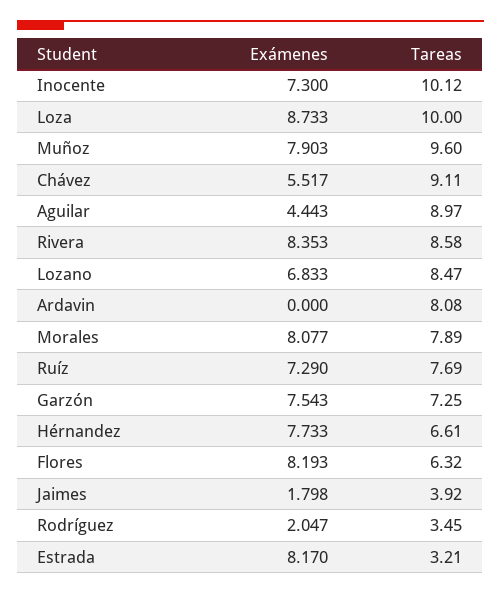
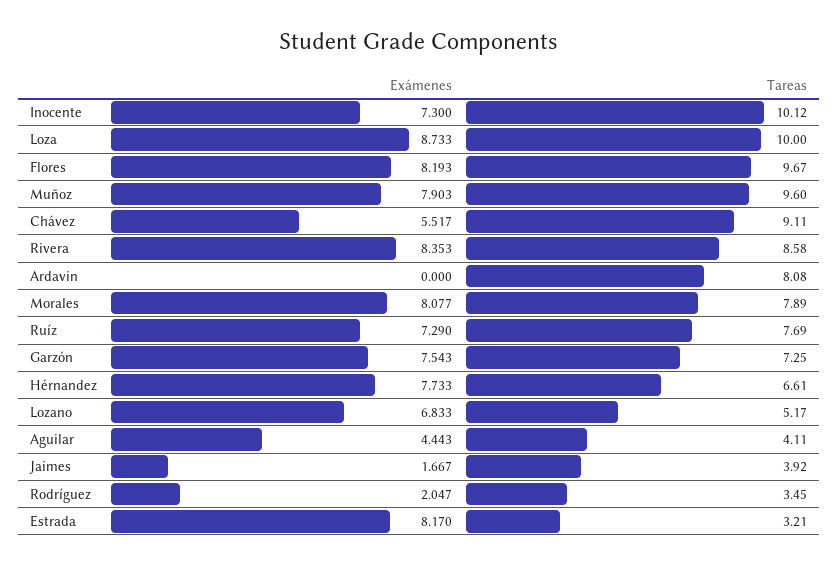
  {
    "Exámenes": {
      "Inocente": 7.3,
      "Loza": 8.733,
      "Muñoz": 7.903,
      "Chávez": 5.517,
      "Aguilar": 4.443,
      "Rivera": 8.353,
      "Lozano": 6.833,
      "Ardavin": 0,
      "Morales": 8.077,
      "Ruíz": 7.29,
      "Garzón": 7.543,
      "Hérnandez": 7.733,
      "Flores": 8.193,
-     "Jaimes": 1.798,
+     "Jaimes": 1.667,
      "Rodríguez": 2.047,
      "Estrada": 8.17
    },
    "Tareas": {
      "Inocente": 10.12,
      "Loza": 10,
      "Muñoz": 9.6,
      "Chávez": 9.11,
-     "Aguilar": 8.97,
+     "Aguilar": 4.11,
      "Rivera": 8.58,
-     "Lozano": 8.47,
+     "Lozano": 5.17,
      "Ardavin": 8.08,
      "Morales": 7.89,
      "Ruíz": 7.69,
      "Garzón": 7.25,
      "Hérnandez": 6.61,
-     "Flores": 6.32,
+     "Flores": 9.67,
      "Jaimes": 3.92,
      "Rodríguez": 3.45,
      "Estrada": 3.21
    }
  }

